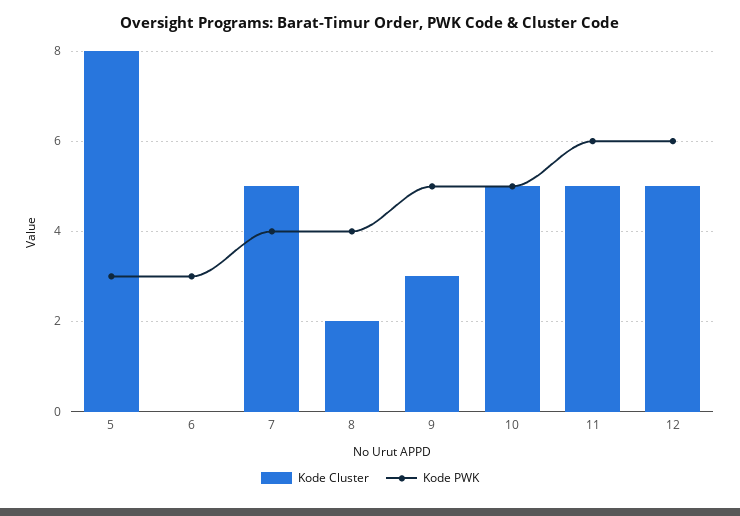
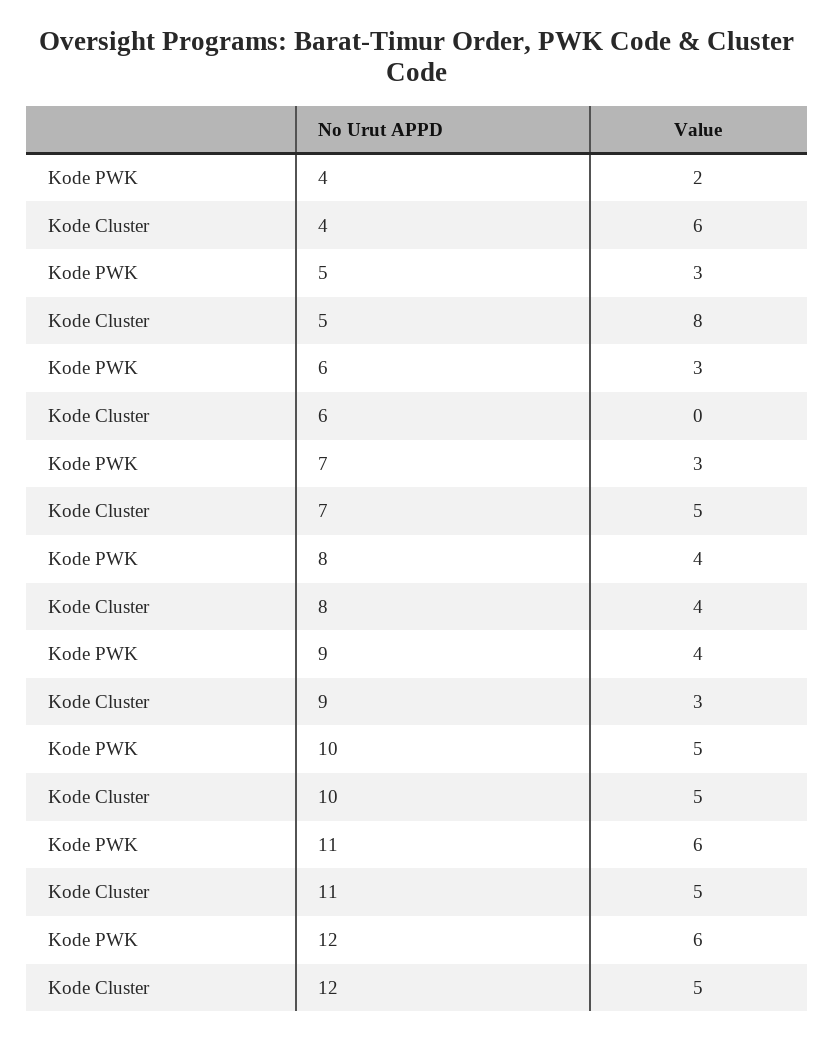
  {
    "Kode Cluster": {
      "5": 8,
      "6": 0,
      "7": 5,
-     "8": 2,
+     "8": 4,
      "9": 3,
      "10": 5,
      "11": 5,
-     "12": 5
+     "12": 5,
+     "4": 6
    },
    "Kode PWK": {
      "5": 3,
      "6": 3,
-     "7": 4,
+     "7": 3,
      "8": 4,
-     "9": 5,
+     "9": 4,
      "10": 5,
      "11": 6,
-     "12": 6
+     "12": 6,
+     "4": 2
    }
  }

